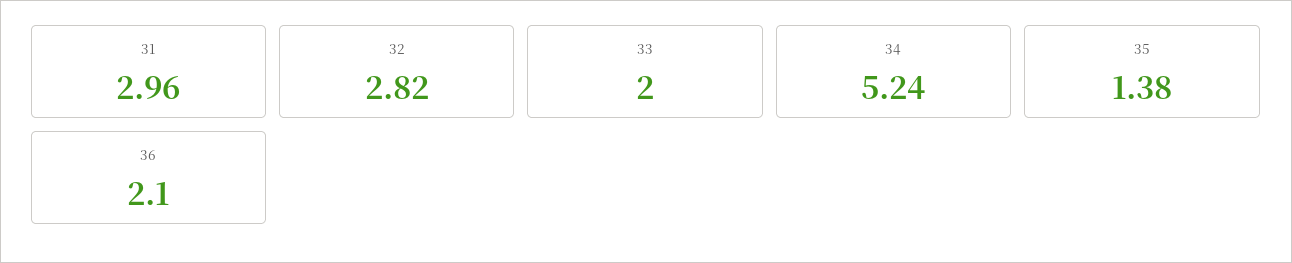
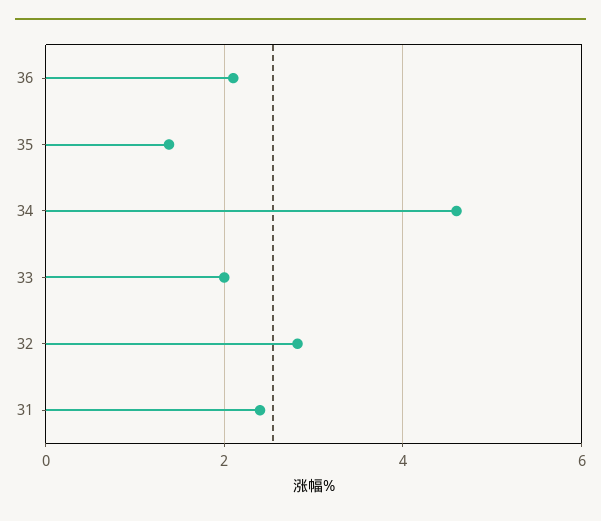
  {
-   "31": 2.96,
+   "31": 2.4,
    "32": 2.82,
    "33": 2,
-   "34": 5.24,
+   "34": 4.6,
    "35": 1.38,
    "36": 2.1
  }

